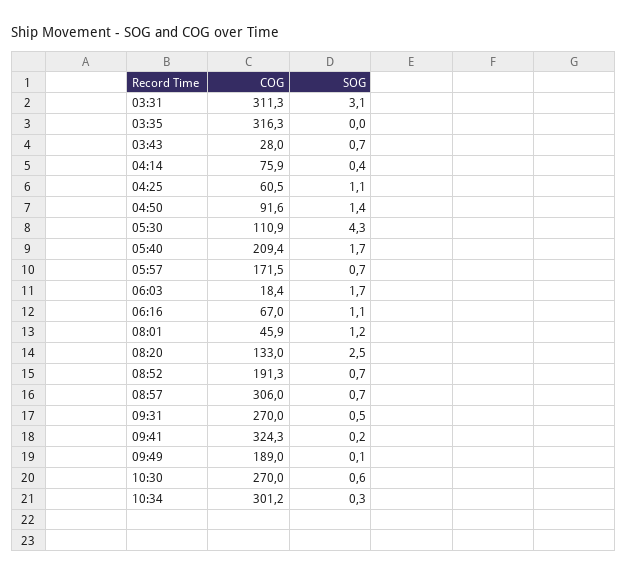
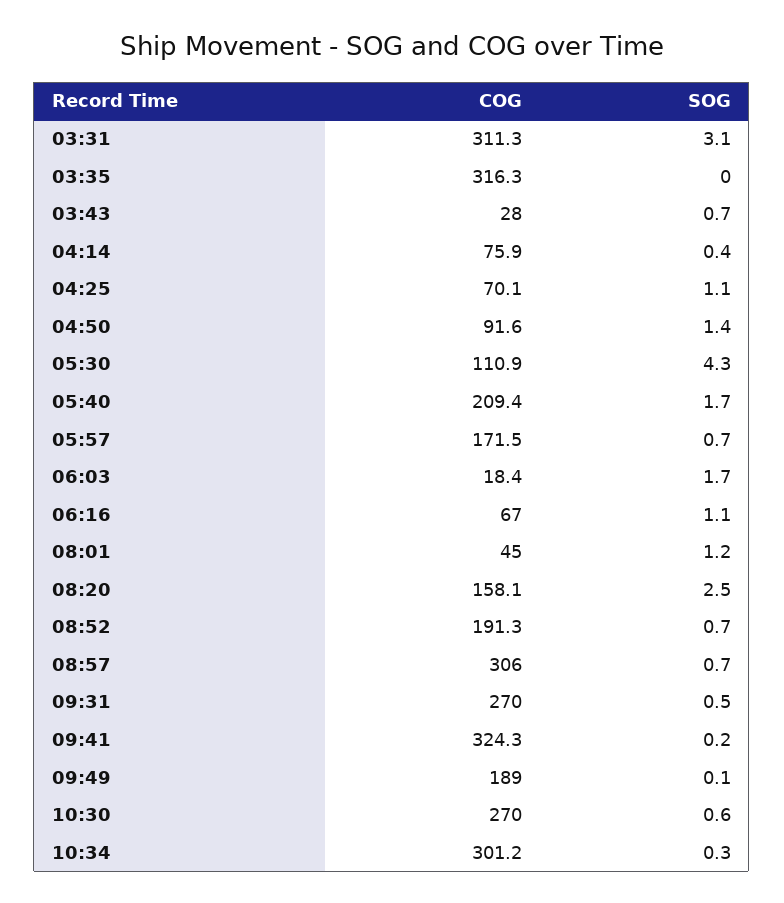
  {
    "COG": {
      "03:31": 311.3,
      "03:35": 316.3,
      "03:43": 28,
      "04:14": 75.9,
-     "04:25": 60.5,
+     "04:25": 70.1,
      "04:50": 91.6,
      "05:30": 110.9,
      "05:40": 209.4,
      "05:57": 171.5,
      "06:03": 18.4,
      "06:16": 67,
-     "08:01": 45.9,
+     "08:01": 45,
-     "08:20": 133,
+     "08:20": 158.1,
      "08:52": 191.3,
      "08:57": 306,
      "09:31": 270,
      "09:41": 324.3,
      "09:49": 189,
      "10:30": 270,
      "10:34": 301.2
    },
    "SOG": {
      "03:31": 3.1,
      "03:35": 0,
      "03:43": 0.7,
      "04:14": 0.4,
      "04:25": 1.1,
      "04:50": 1.4,
      "05:30": 4.3,
      "05:40": 1.7,
      "05:57": 0.7,
      "06:03": 1.7,
      "06:16": 1.1,
      "08:01": 1.2,
      "08:20": 2.5,
      "08:52": 0.7,
      "08:57": 0.7,
      "09:31": 0.5,
      "09:41": 0.2,
      "09:49": 0.1,
      "10:30": 0.6,
      "10:34": 0.3
    }
  }

